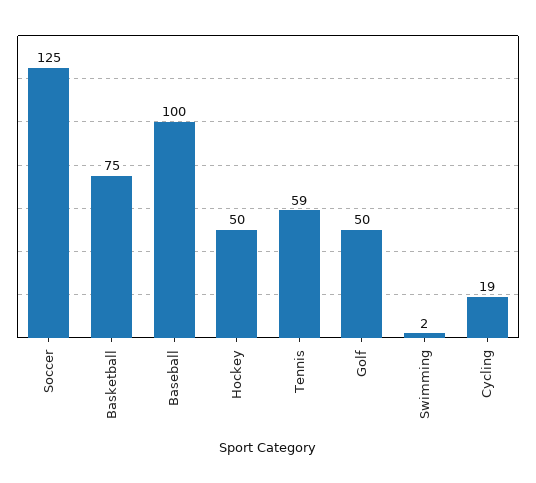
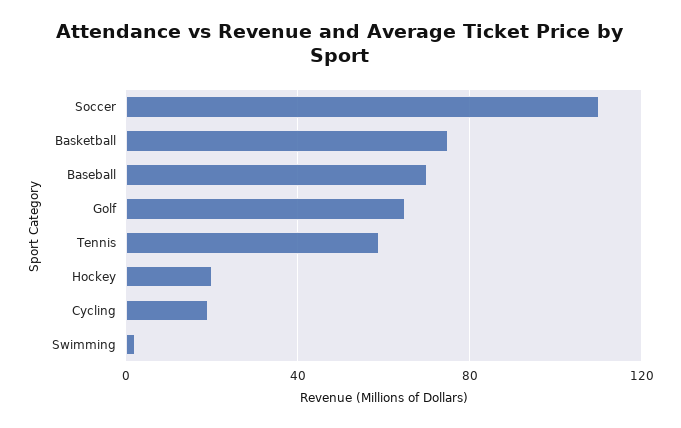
  {
-   "Soccer": 125,
+   "Soccer": 110,
    "Basketball": 75,
-   "Baseball": 100,
+   "Baseball": 70,
-   "Hockey": 50,
+   "Hockey": 20,
    "Tennis": 59,
-   "Golf": 50,
+   "Golf": 65,
    "Swimming": 2,
    "Cycling": 19
  }

